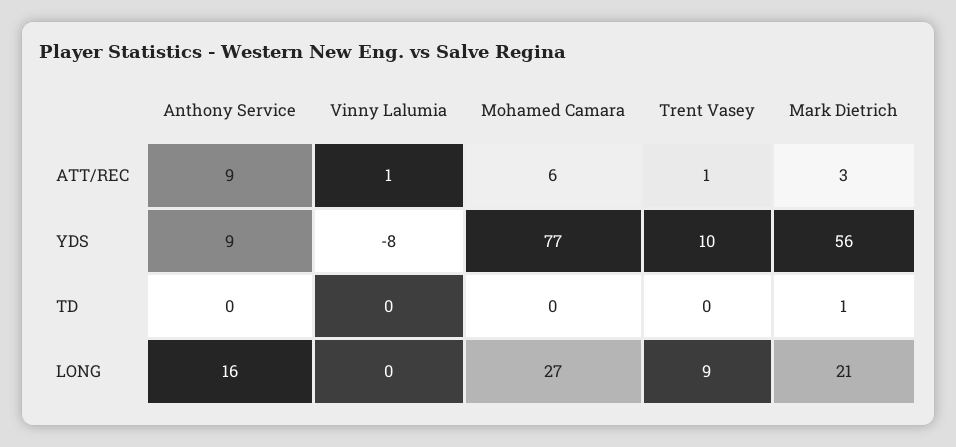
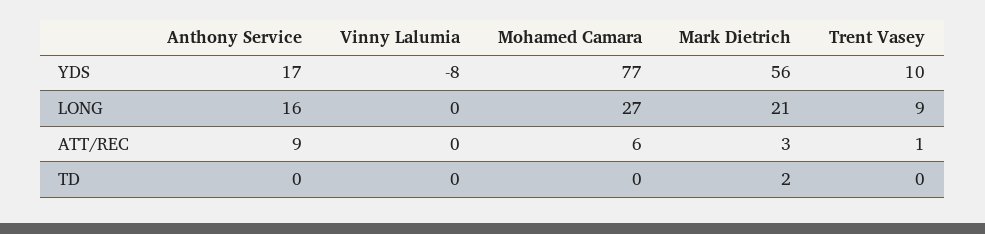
  {
    "Anthony Service": {
      "ATT/REC": 9,
-     "YDS": 9,
+     "YDS": 17,
      "TD": 0,
      "LONG": 16
    },
    "Vinny Lalumia": {
-     "ATT/REC": 1,
+     "ATT/REC": 0,
      "YDS": -8,
      "TD": 0,
      "LONG": 0
    },
    "Mohamed Camara": {
      "ATT/REC": 6,
      "YDS": 77,
      "TD": 0,
      "LONG": 27
    },
    "Trent Vasey": {
      "ATT/REC": 1,
      "YDS": 10,
      "TD": 0,
      "LONG": 9
    },
    "Mark Dietrich": {
      "ATT/REC": 3,
      "YDS": 56,
-     "TD": 1,
+     "TD": 2,
      "LONG": 21
    }
  }

